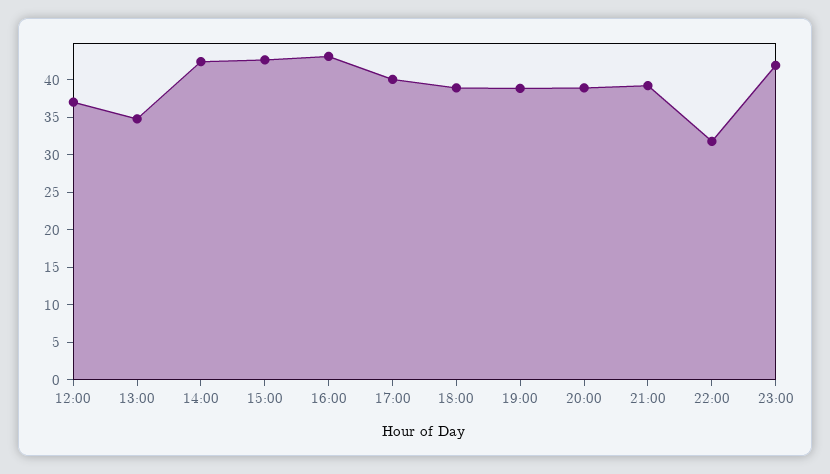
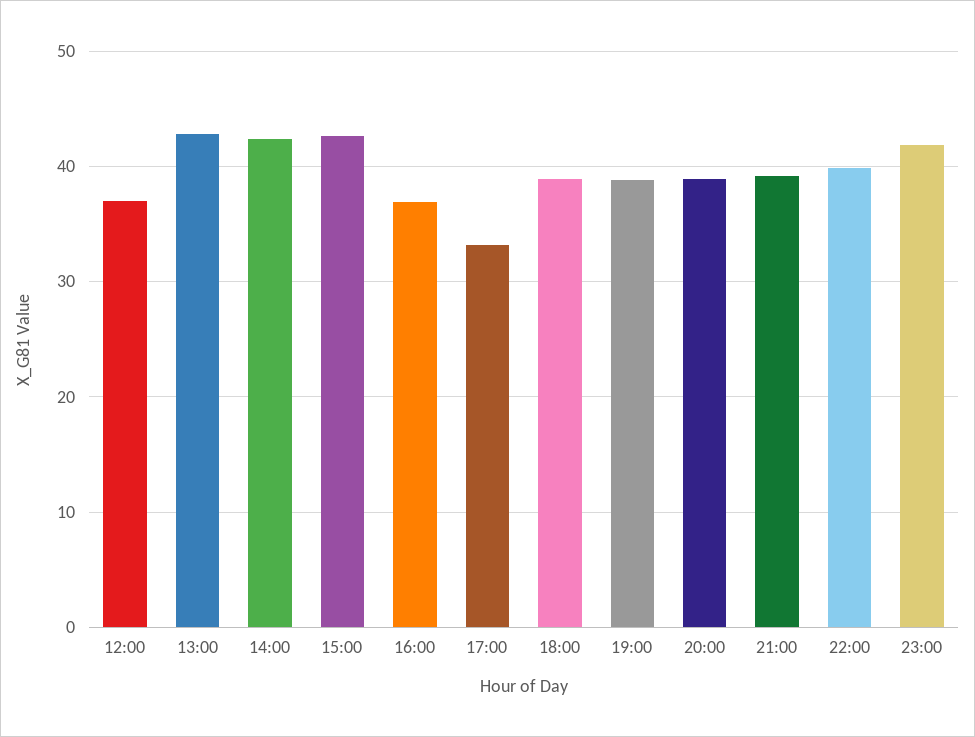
  {
    "12:00": 37,
-   "13:00": 35,
+   "13:00": 43,
    "14:00": 42,
    "15:00": 43,
-   "16:00": 42.5,
+   "16:00": 37,
-   "17:00": 40,
+   "17:00": 33,
    "18:00": 39,
    "19:00": 39,
    "20:00": 39,
    "21:00": 39,
-   "22:00": 32.5,
+   "22:00": 40,
    "23:00": 42
  }

